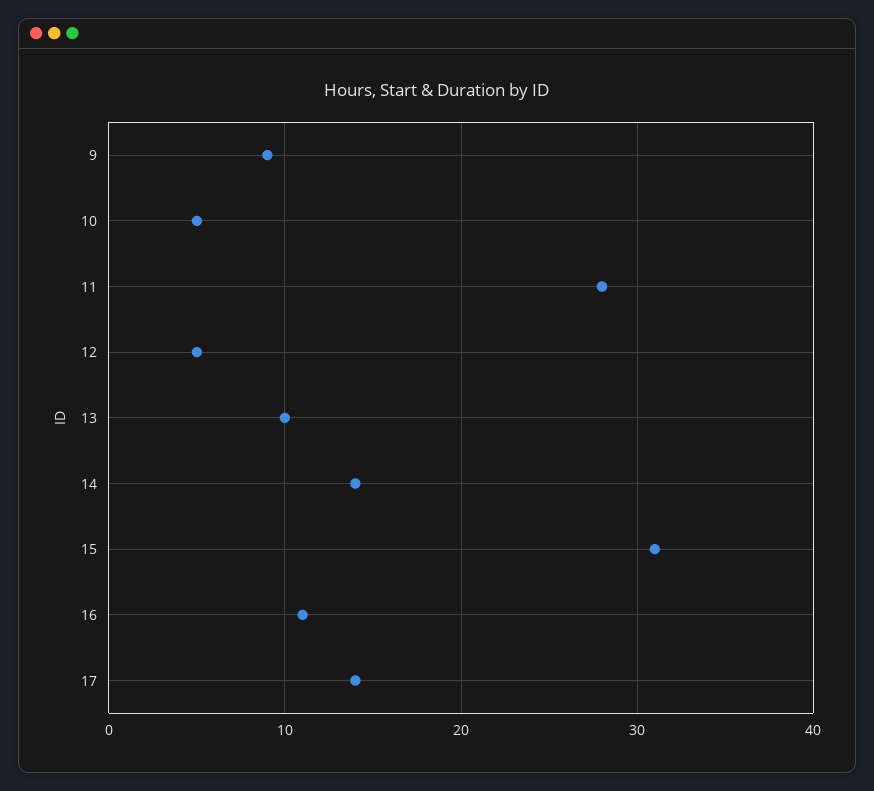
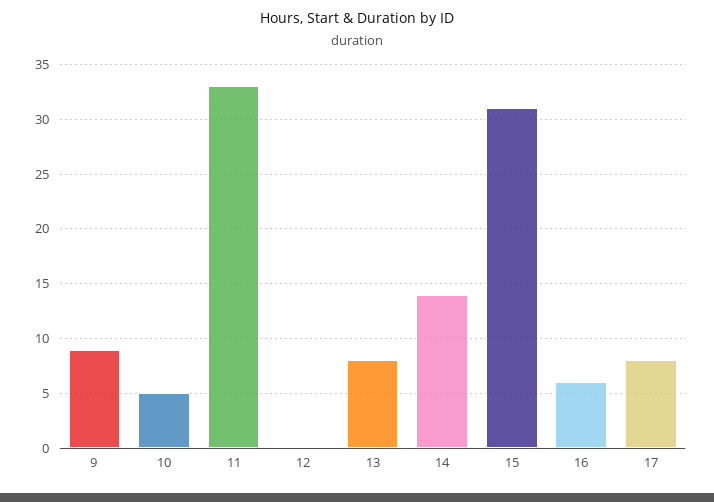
  {
    "9": 9,
    "10": 5,
-   "11": 28,
+   "11": 33,
-   "12": 5,
+   "12": 0,
-   "13": 10,
+   "13": 8,
    "14": 14,
    "15": 31,
-   "16": 11,
+   "16": 6,
-   "17": 14
+   "17": 8
  }

